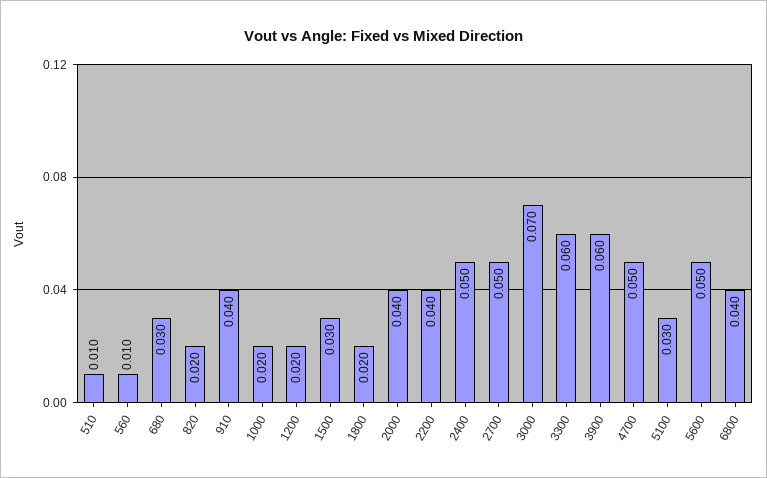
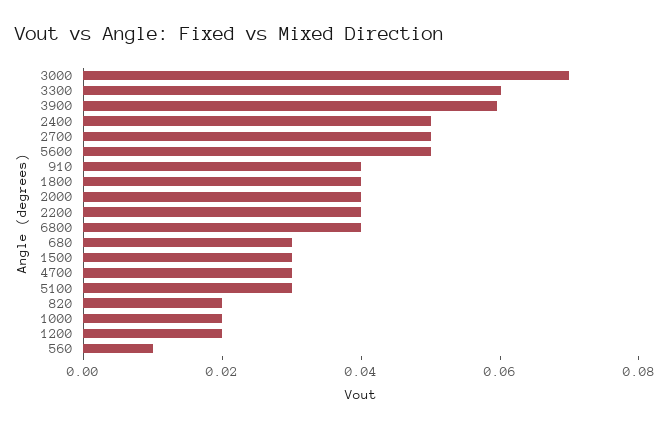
  {
-   "510": 0.01,
    "560": 0.01,
    "680": 0.03,
    "820": 0.02,
    "910": 0.04,
    "1000": 0.02,
    "1200": 0.02,
    "1500": 0.03,
-   "1800": 0.02,
+   "1800": 0.04,
    "2000": 0.04,
    "2200": 0.04,
    "2400": 0.05,
    "2700": 0.05,
    "3000": 0.07,
    "3300": 0.06,
    "3900": 0.06,
-   "4700": 0.05,
+   "4700": 0.03,
    "5100": 0.03,
    "5600": 0.05,
    "6800": 0.04
  }

